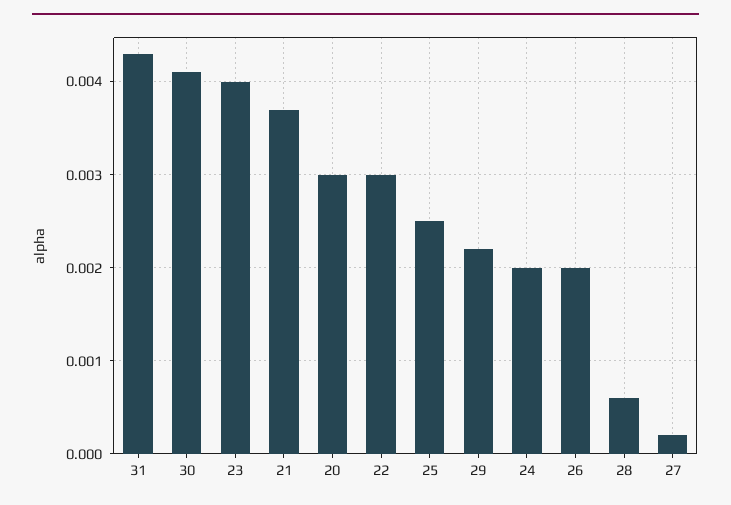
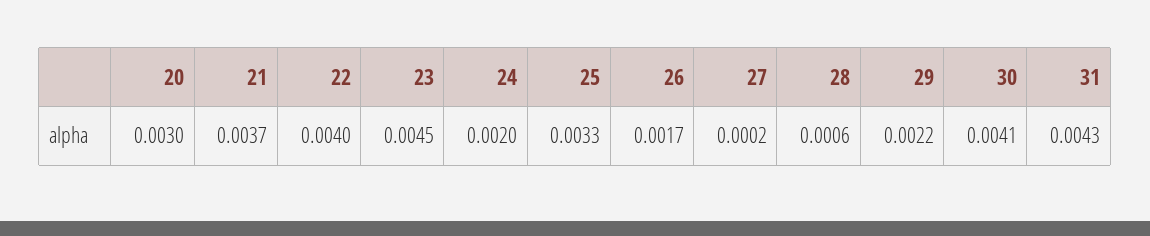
  {
    "31": 0.0043,
    "30": 0.0041,
-   "23": 0.004,
+   "23": 0.0045,
    "21": 0.0037,
    "20": 0.003,
-   "22": 0.003,
+   "22": 0.004,
-   "25": 0.0025,
+   "25": 0.0033,
    "29": 0.0022,
    "24": 0.002,
-   "26": 0.002,
+   "26": 0.0017,
    "28": 0.0006,
    "27": 0.0002
  }

